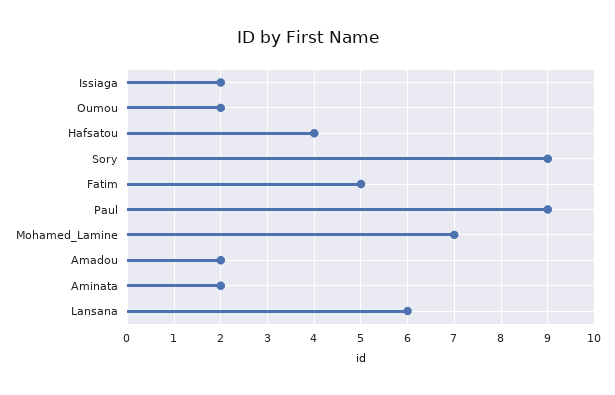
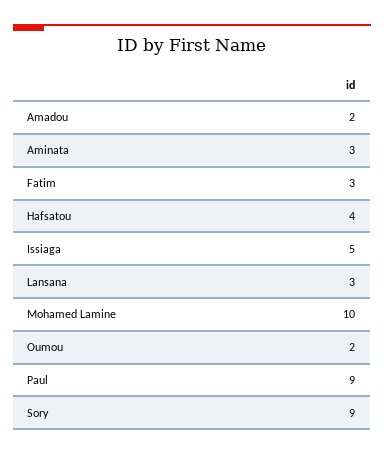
  {
-   "Issiaga": 2,
+   "Issiaga": 5,
    "Oumou": 2,
    "Hafsatou": 4,
    "Sory": 9,
-   "Fatim": 5,
+   "Fatim": 3,
    "Paul": 9,
-   "Mohamed_Lamine": 7,
+   "Mohamed_Lamine": 10,
    "Amadou": 2,
-   "Aminata": 2,
+   "Aminata": 3,
-   "Lansana": 6
+   "Lansana": 3
  }

